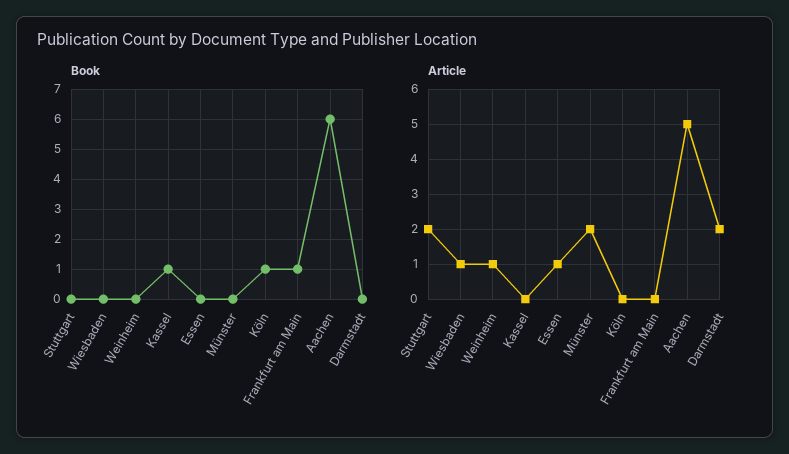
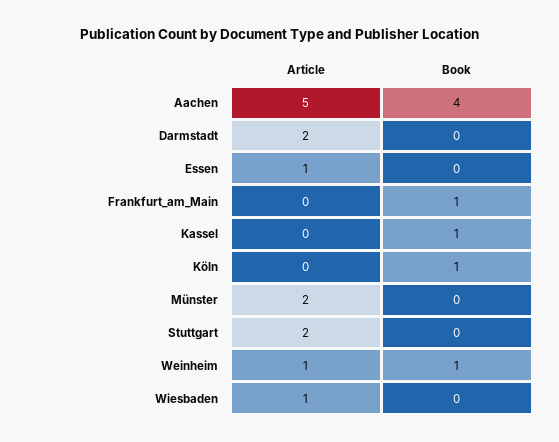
  {
    "Book": {
      "Stuttgart": 0,
      "Wiesbaden": 0,
-     "Weinheim": 0,
+     "Weinheim": 1,
      "Kassel": 1,
      "Essen": 0,
      "Münster": 0,
      "Köln": 1,
      "Frankfurt am Main": 1,
-     "Aachen": 6,
+     "Aachen": 4,
      "Darmstadt": 0
    },
    "Article": {
      "Stuttgart": 2,
      "Wiesbaden": 1,
      "Weinheim": 1,
      "Kassel": 0,
      "Essen": 1,
      "Münster": 2,
      "Köln": 0,
      "Frankfurt am Main": 0,
      "Aachen": 5,
      "Darmstadt": 2
    }
  }

